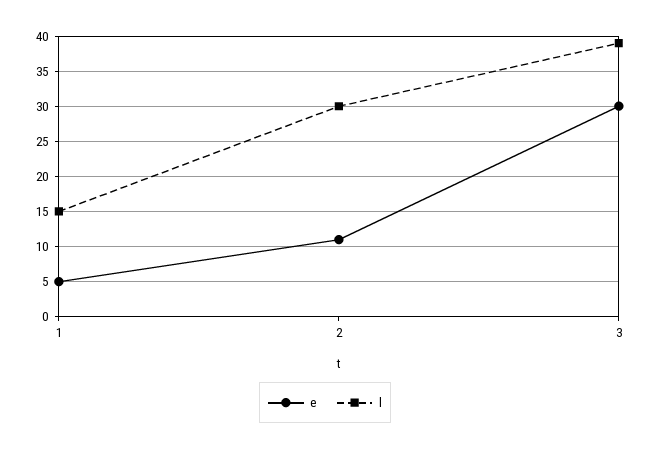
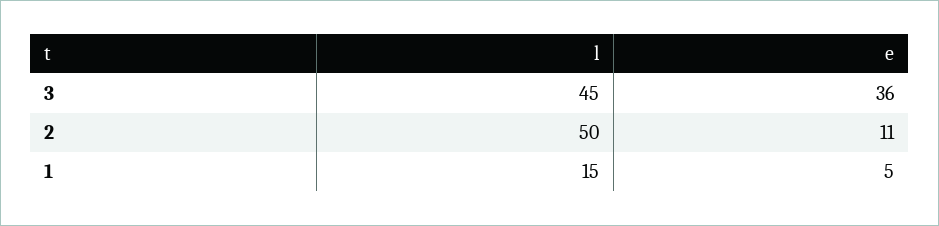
  {
    "e": {
      "1": 5,
      "2": 11,
-     "3": 30
+     "3": 36
    },
    "l": {
      "1": 15,
-     "2": 30,
+     "2": 50,
-     "3": 39
+     "3": 45
    }
  }

